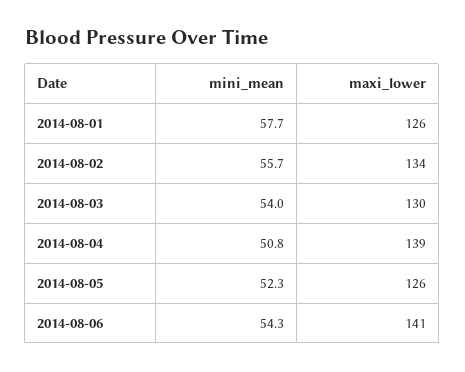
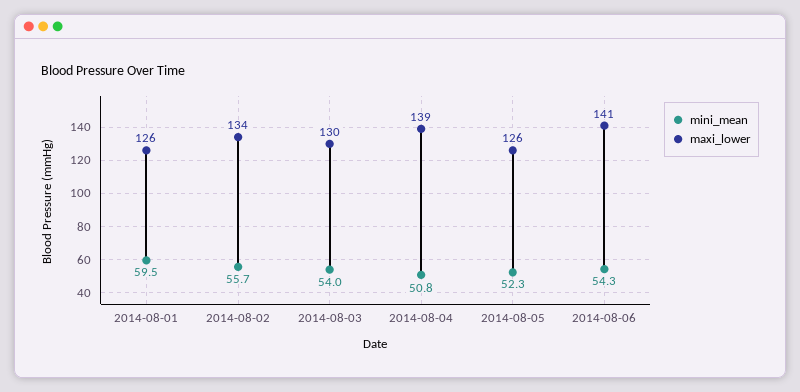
  {
    "mini_mean": {
-     "2014-08-01": 57.7,
+     "2014-08-01": 59.5,
      "2014-08-02": 55.7,
      "2014-08-03": 54,
      "2014-08-04": 50.8,
      "2014-08-05": 52.3,
      "2014-08-06": 54.3
    },
    "maxi_lower": {
      "2014-08-01": 126,
      "2014-08-02": 134,
      "2014-08-03": 130,
      "2014-08-04": 139,
      "2014-08-05": 126,
      "2014-08-06": 141
    }
  }

